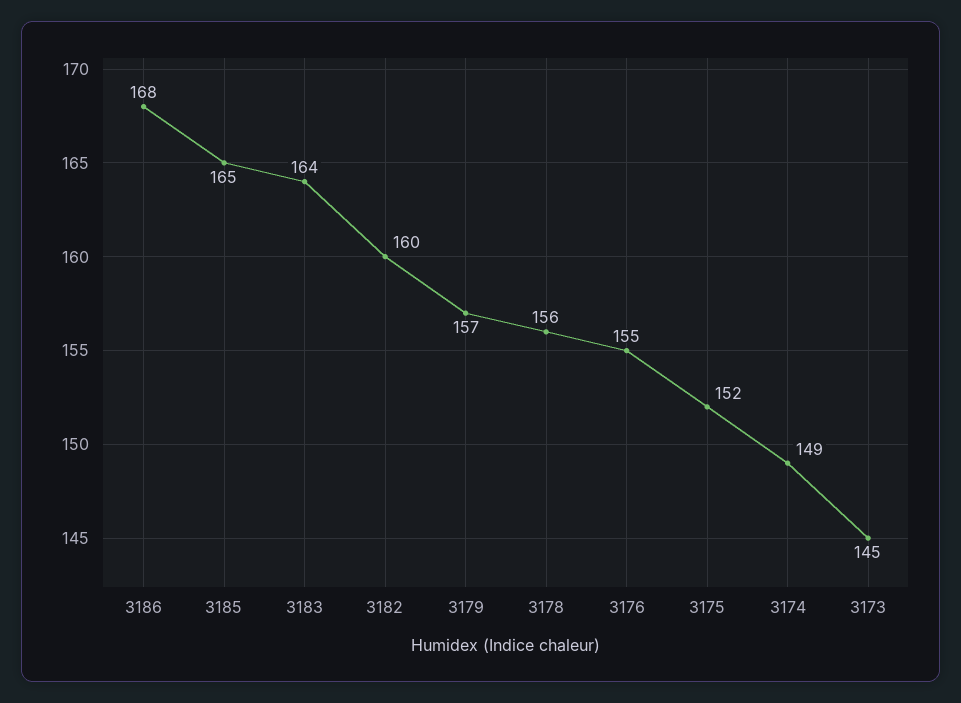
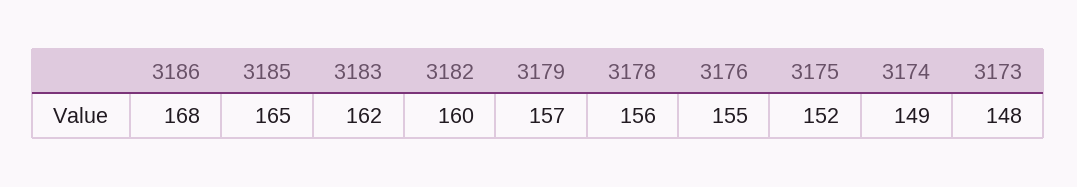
  {
    "3186": 168,
    "3185": 165,
-   "3183": 164,
+   "3183": 162,
    "3182": 160,
    "3179": 157,
    "3178": 156,
    "3176": 155,
    "3175": 152,
    "3174": 149,
-   "3173": 145
+   "3173": 148
  }

